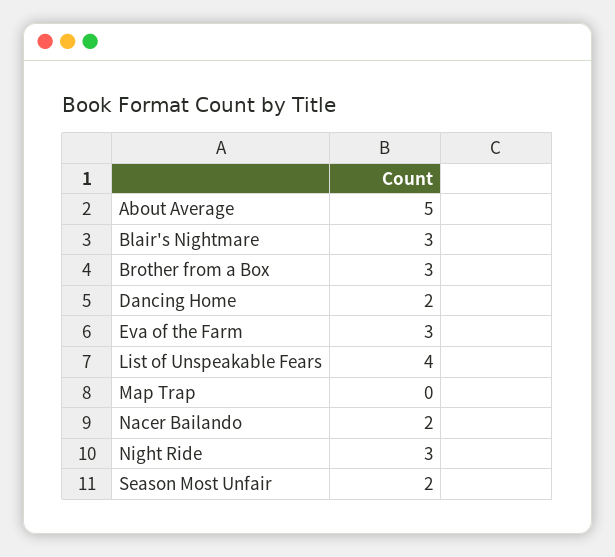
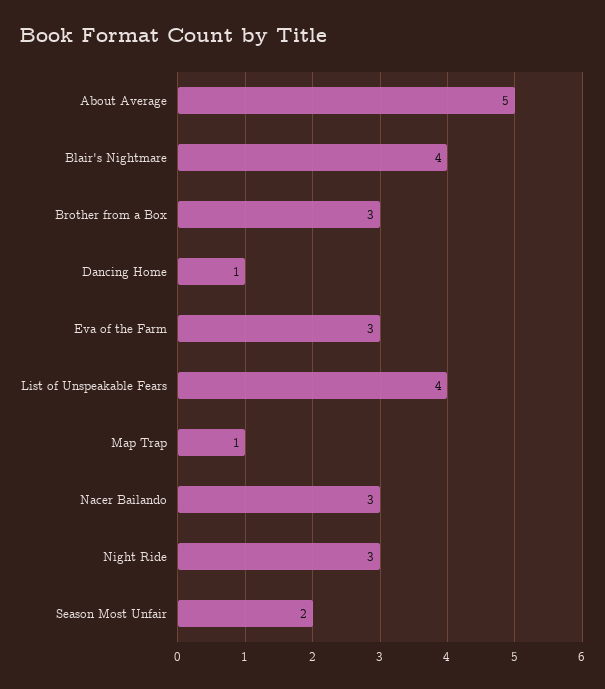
  {
    "About Average": 5,
-   "Blair's Nightmare": 3,
+   "Blair's Nightmare": 4,
    "Brother from a Box": 3,
-   "Dancing Home": 2,
+   "Dancing Home": 1,
    "Eva of the Farm": 3,
    "List of Unspeakable Fears": 4,
-   "Map Trap": 0,
+   "Map Trap": 1,
-   "Nacer Bailando": 2,
+   "Nacer Bailando": 3,
    "Night Ride": 3,
    "Season Most Unfair": 2
  }

